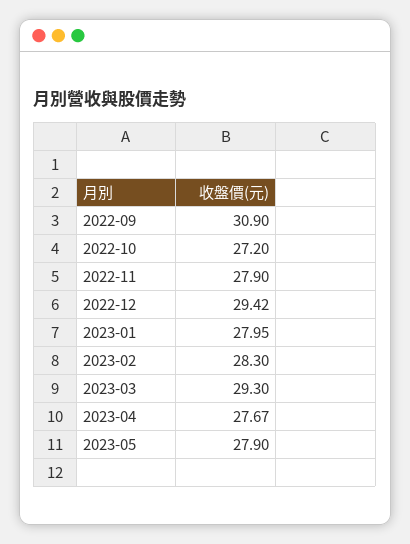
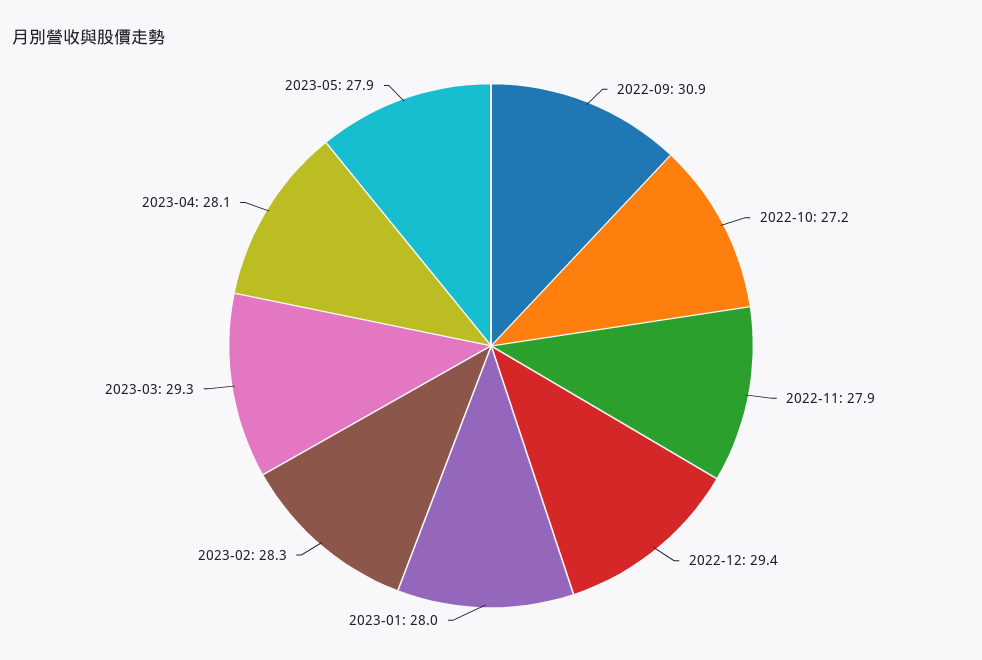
  {
    "2022-09": 30.9,
    "2022-10": 27.2,
    "2022-11": 27.9,
    "2022-12": 29.42,
    "2023-01": 27.95,
    "2023-02": 28.3,
    "2023-03": 29.3,
-   "2023-04": 27.67,
+   "2023-04": 28.1,
    "2023-05": 27.9
  }

